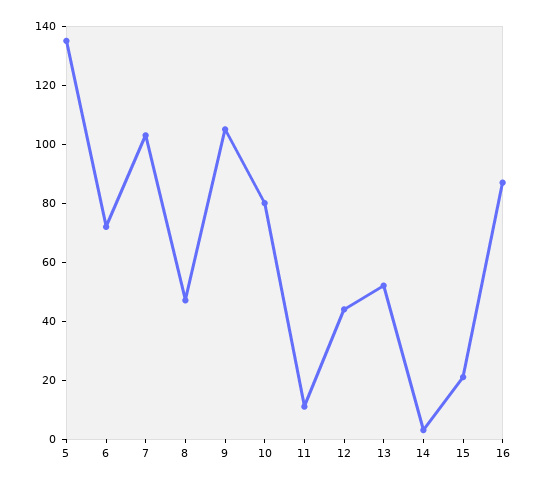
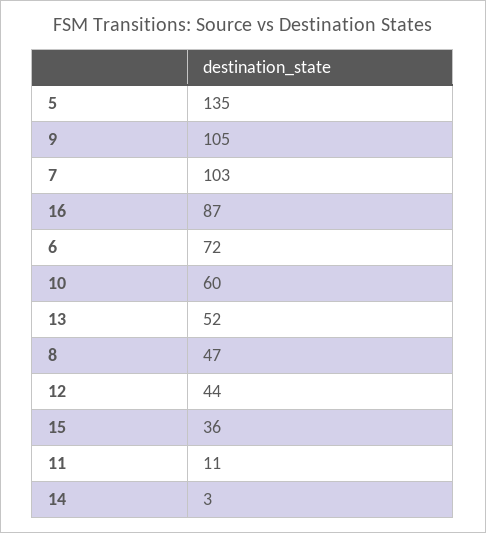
  {
    "5": 135,
    "6": 72,
    "7": 103,
    "8": 47,
    "9": 105,
-   "10": 80,
+   "10": 60,
    "11": 11,
    "12": 44,
    "13": 52,
    "14": 3,
-   "15": 20,
+   "15": 36,
    "16": 87
  }

